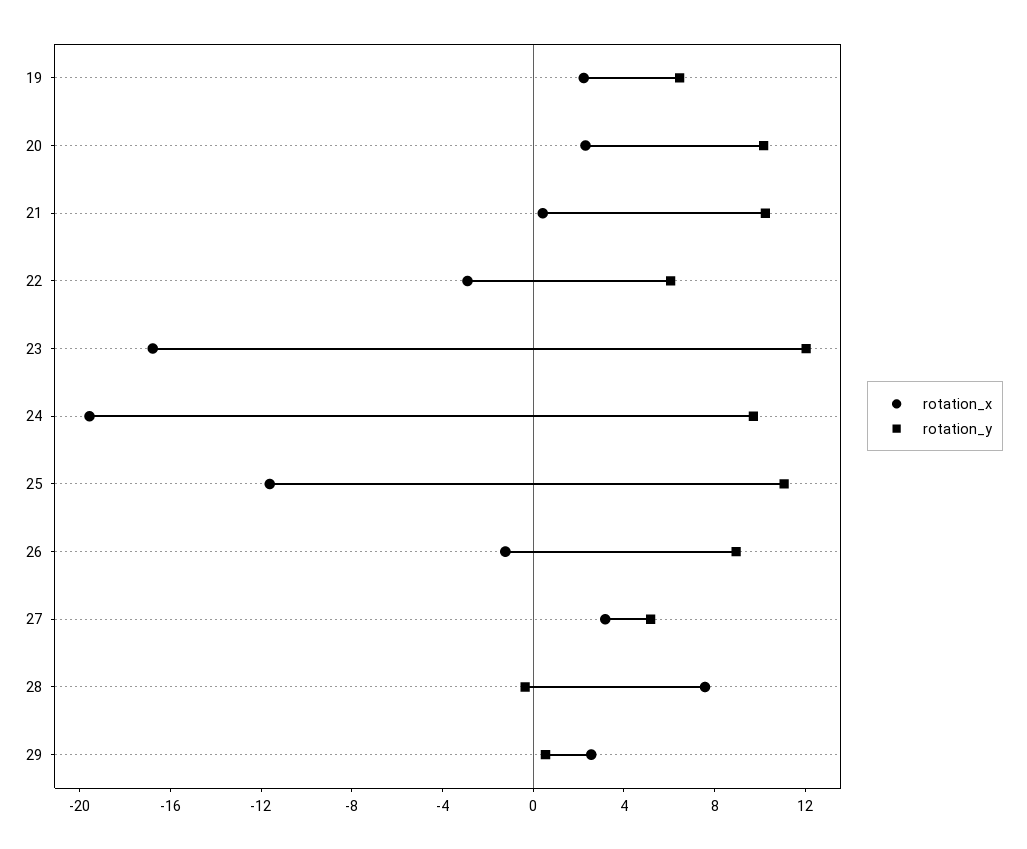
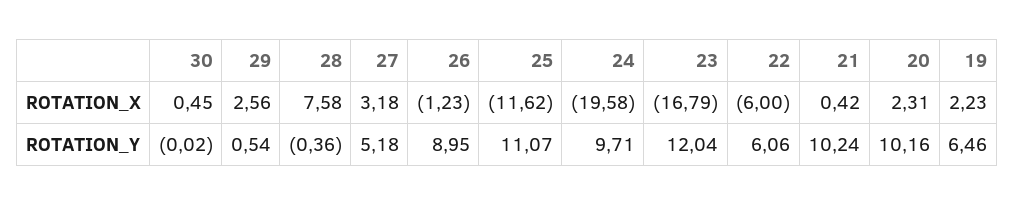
  {
    "rotation_x": {
      "19": 2.23,
      "20": 2.31,
      "21": 0.42,
-     "22": -3,
+     "22": -6,
      "23": -16.79,
      "24": -19.58,
      "25": -11.62,
      "26": -1.23,
      "27": 3.18,
      "28": 7.58,
-     "29": 2.56
+     "29": 2.56,
+     "30": 0.45
    },
    "rotation_y": {
      "19": 6.46,
      "20": 10.16,
      "21": 10.24,
      "22": 6.06,
      "23": 12.04,
      "24": 9.71,
      "25": 11.07,
      "26": 8.95,
      "27": 5.18,
      "28": -0.36,
-     "29": 0.54
+     "29": 0.54,
+     "30": -0.02
    }
  }

